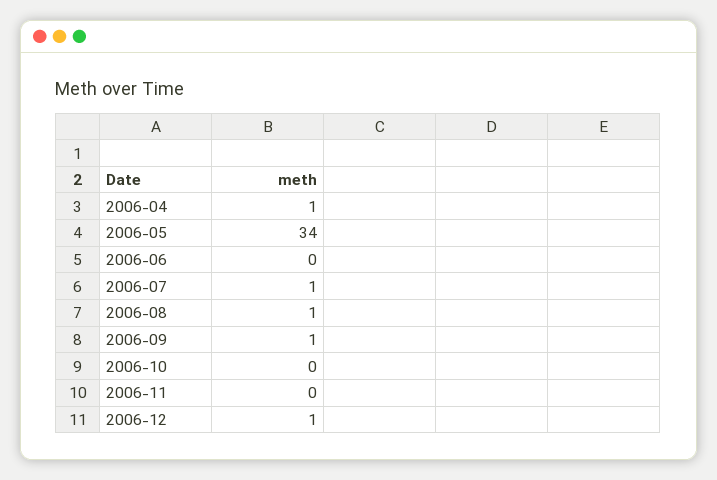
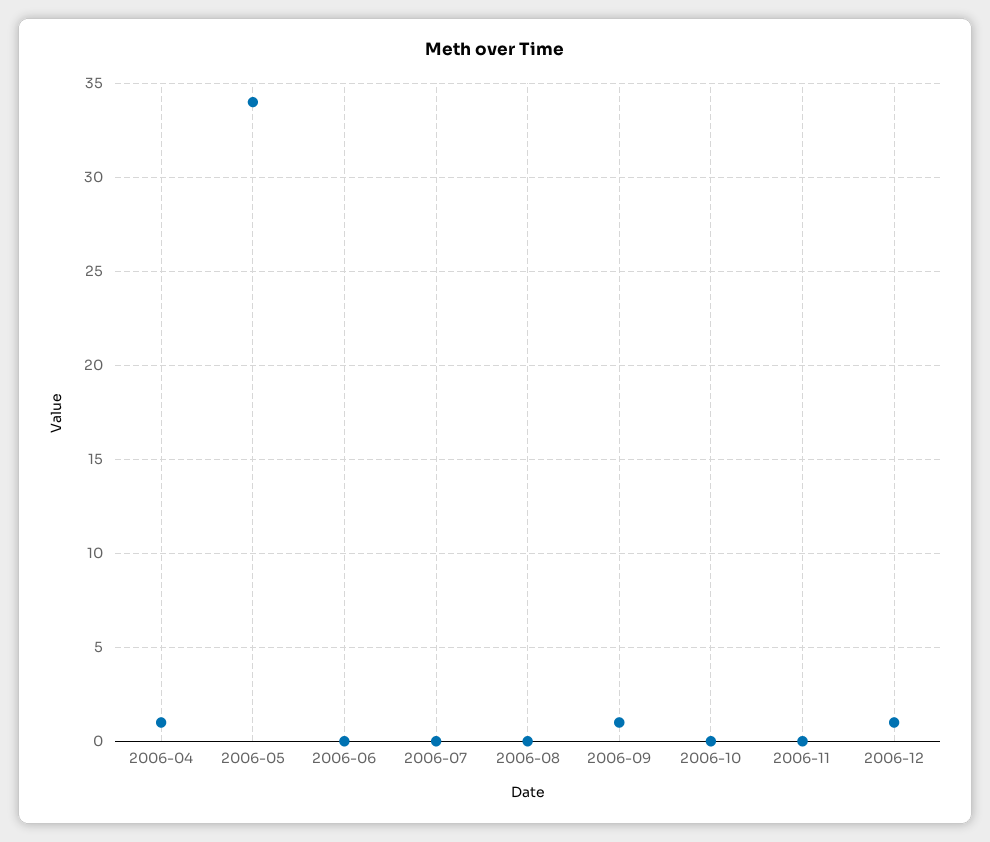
  {
    "2006-04": 1,
    "2006-05": 34,
    "2006-06": 0,
-   "2006-07": 1,
+   "2006-07": 0,
-   "2006-08": 1,
+   "2006-08": 0,
    "2006-09": 1,
    "2006-10": 0,
    "2006-11": 0,
    "2006-12": 1
  }

